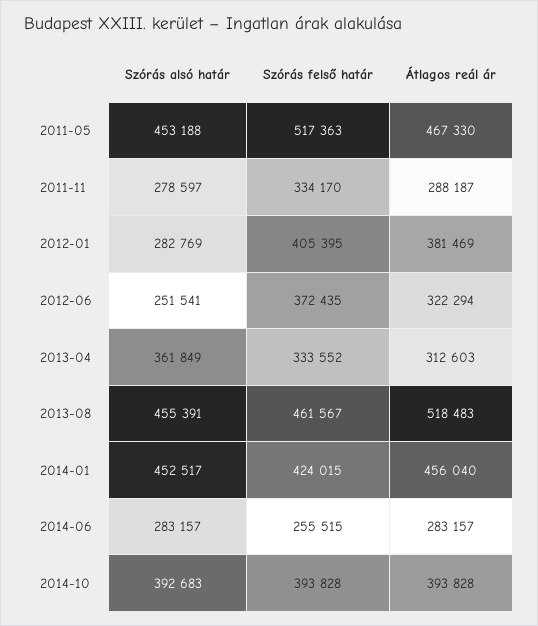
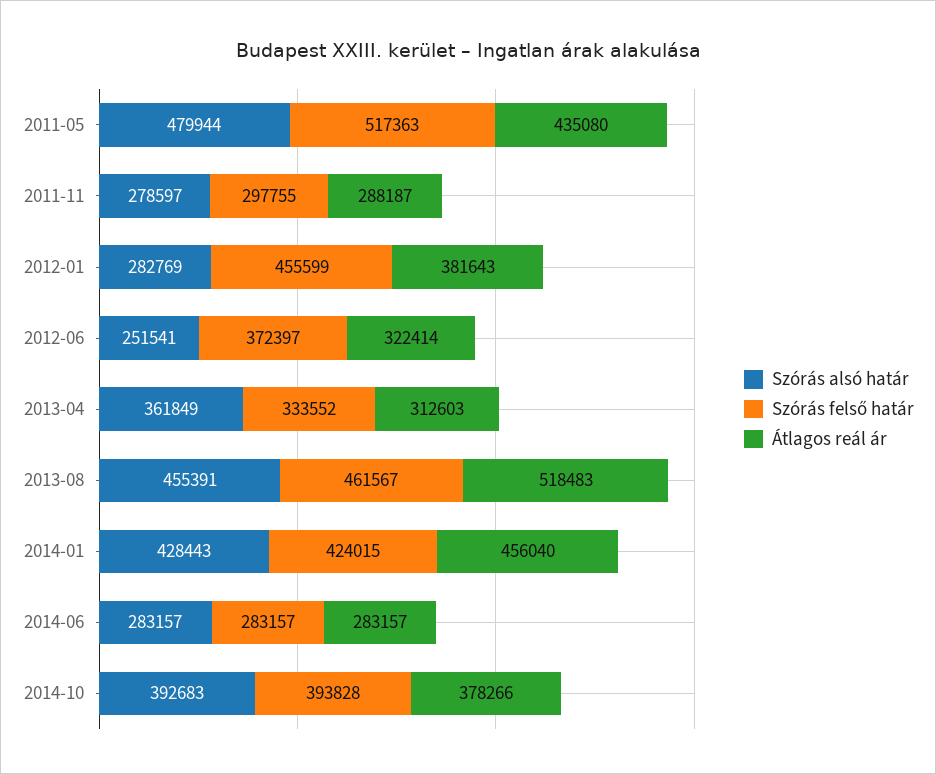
  {
    "Szórás alsó határ": {
-     "2011-05": 453188,
+     "2011-05": 479944,
      "2011-11": 278597,
      "2012-01": 282769,
      "2012-06": 251541,
      "2013-04": 361849,
      "2013-08": 455391,
-     "2014-01": 452517,
+     "2014-01": 428443,
      "2014-06": 283157,
      "2014-10": 392683
    },
    "Szórás felső határ": {
      "2011-05": 517363,
-     "2011-11": 334170,
+     "2011-11": 297755,
-     "2012-01": 405395,
+     "2012-01": 455599,
-     "2012-06": 372435,
+     "2012-06": 372397,
      "2013-04": 333552,
      "2013-08": 461567,
      "2014-01": 424015,
-     "2014-06": 255515,
+     "2014-06": 283157,
      "2014-10": 393828
    },
    "Átlagos reál ár": {
-     "2011-05": 467330,
+     "2011-05": 435080,
      "2011-11": 288187,
-     "2012-01": 381469,
+     "2012-01": 381643,
-     "2012-06": 322294,
+     "2012-06": 322414,
      "2013-04": 312603,
      "2013-08": 518483,
      "2014-01": 456040,
      "2014-06": 283157,
-     "2014-10": 393828
+     "2014-10": 378266
    }
  }

